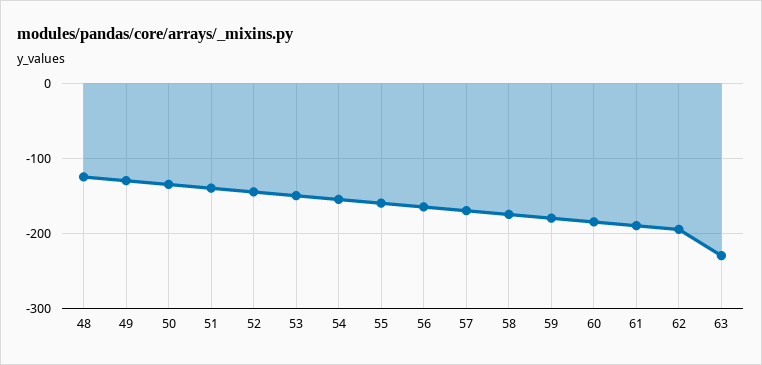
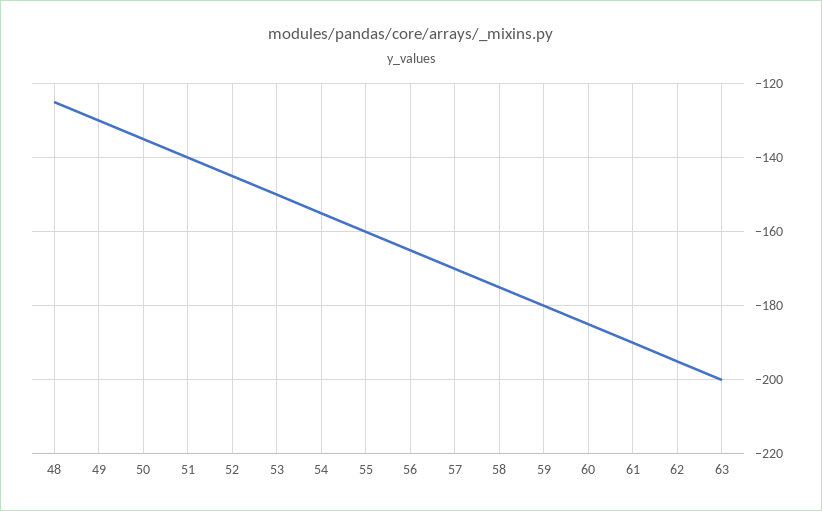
  {
    "48": -125,
    "49": -130,
    "50": -135,
    "51": -140,
    "52": -145,
    "53": -150,
    "54": -155,
    "55": -160,
    "56": -165,
    "57": -170,
    "58": -175,
    "59": -180,
    "60": -185,
    "61": -190,
    "62": -195,
-   "63": -230
+   "63": -200
  }

